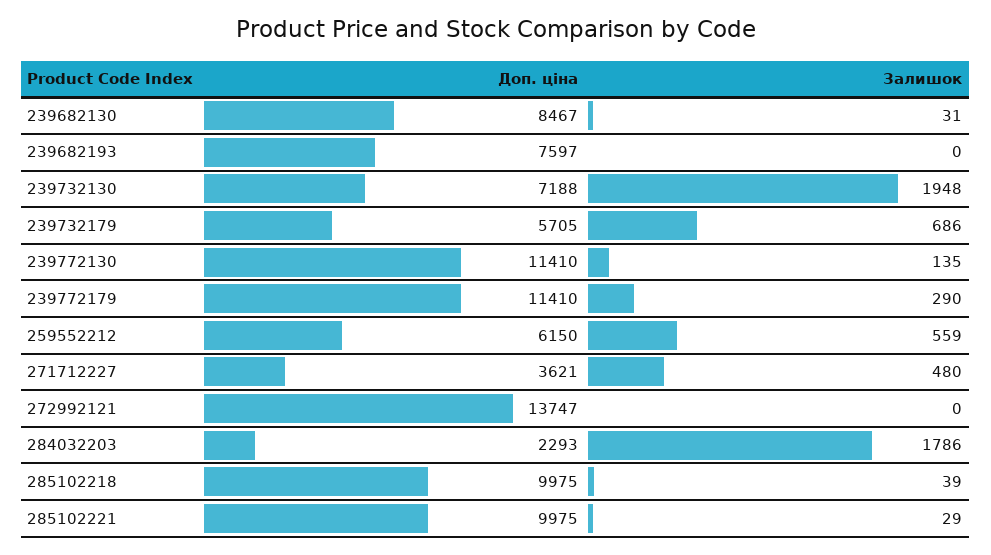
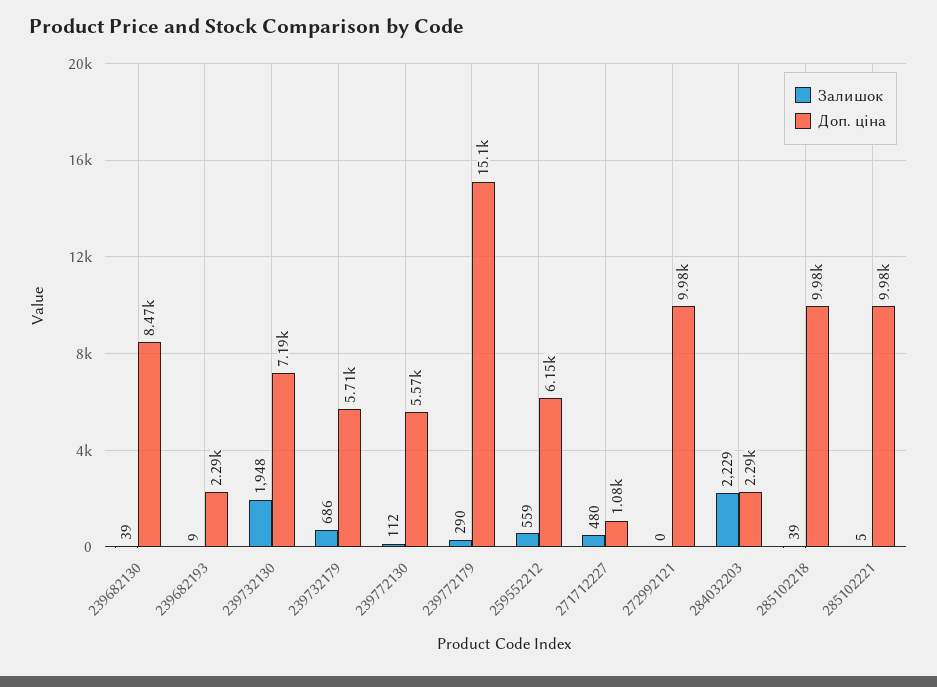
  {
    "Доп. ціна": {
      "239682130": 8467,
-     "239682193": 7597,
+     "239682193": 2290,
      "239732130": 7188,
      "239732179": 5705,
-     "239772130": 11410,
+     "239772130": 5570,
-     "239772179": 11410,
+     "239772179": 15100,
      "259552212": 6150,
-     "271712227": 3621,
+     "271712227": 1080,
-     "272992121": 13747,
+     "272992121": 9980,
      "284032203": 2293,
      "285102218": 9975,
      "285102221": 9975
    },
    "Залишок": {
-     "239682130": 31,
+     "239682130": 39,
-     "239682193": 0,
+     "239682193": 9,
      "239732130": 1948,
      "239732179": 686,
-     "239772130": 135,
+     "239772130": 112,
      "239772179": 290,
      "259552212": 559,
      "271712227": 480,
      "272992121": 0,
-     "284032203": 1786,
+     "284032203": 2229,
      "285102218": 39,
-     "285102221": 29
+     "285102221": 5
    }
  }

